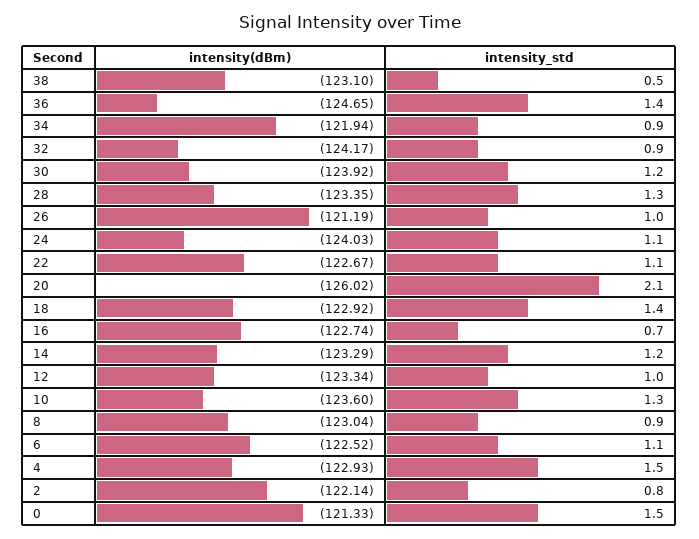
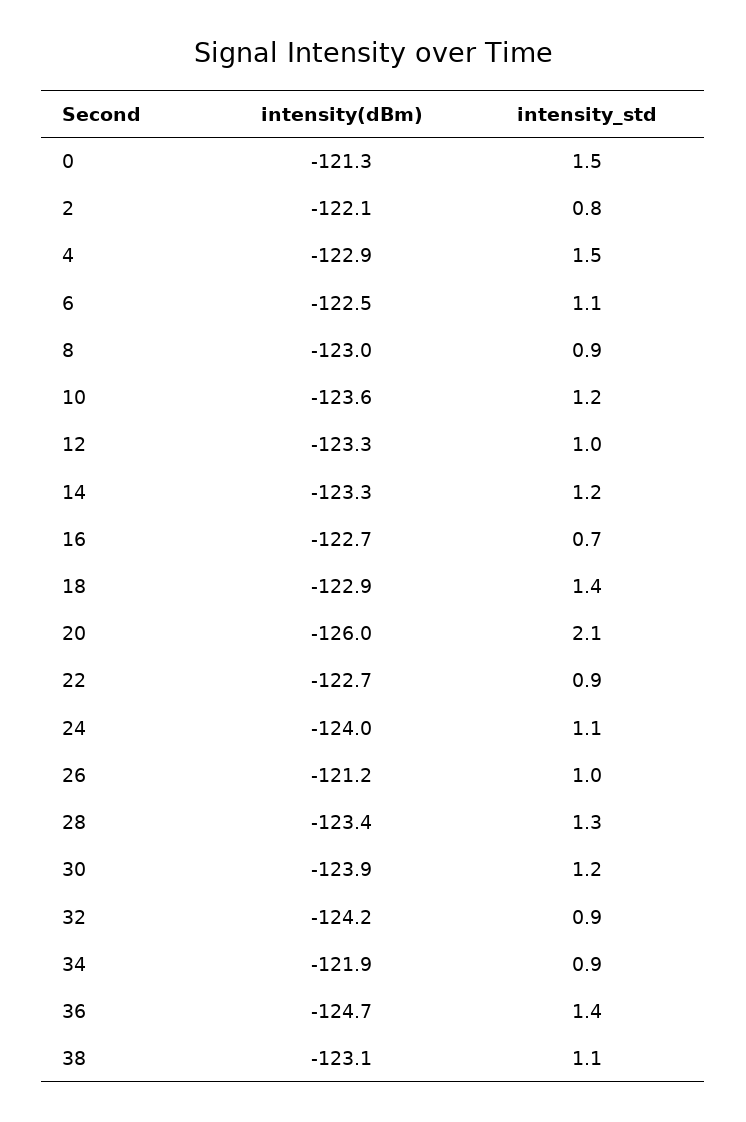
  {
    "intensity(dBm)": {
      "38": -123.1,
      "36": -124.65,
      "34": -121.94,
      "32": -124.17,
      "30": -123.92,
      "28": -123.35,
      "26": -121.19,
      "24": -124.03,
      "22": -122.67,
      "20": -126.02,
      "18": -122.92,
      "16": -122.74,
      "14": -123.29,
      "12": -123.34,
      "10": -123.6,
      "8": -123.04,
      "6": -122.52,
      "4": -122.93,
      "2": -122.14,
      "0": -121.33
    },
    "intensity_std": {
-     "38": 0.5,
+     "38": 1.1,
      "36": 1.4,
      "34": 0.9,
      "32": 0.9,
      "30": 1.2,
      "28": 1.3,
      "26": 1,
      "24": 1.1,
-     "22": 1.1,
+     "22": 0.9,
      "20": 2.1,
      "18": 1.4,
      "16": 0.7,
      "14": 1.2,
      "12": 1,
-     "10": 1.3,
+     "10": 1.2,
      "8": 0.9,
      "6": 1.1,
      "4": 1.5,
      "2": 0.8,
      "0": 1.5
    }
  }

